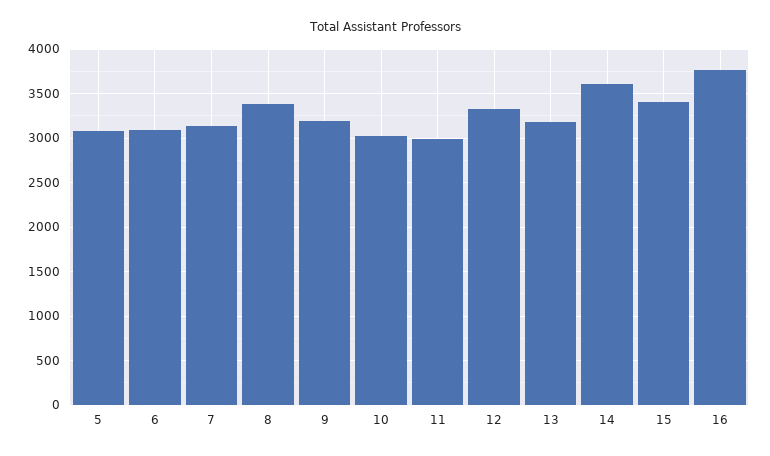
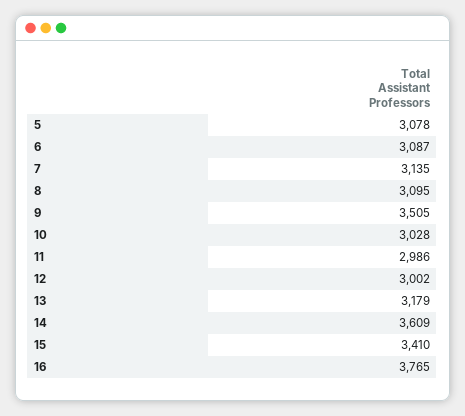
  {
    "5": 3078,
    "6": 3087,
    "7": 3135,
-   "8": 3400,
+   "8": 3095,
-   "9": 3200,
+   "9": 3505,
    "10": 3028,
    "11": 2986,
-   "12": 3300,
+   "12": 3002,
    "13": 3179,
    "14": 3609,
    "15": 3410,
    "16": 3765
  }

